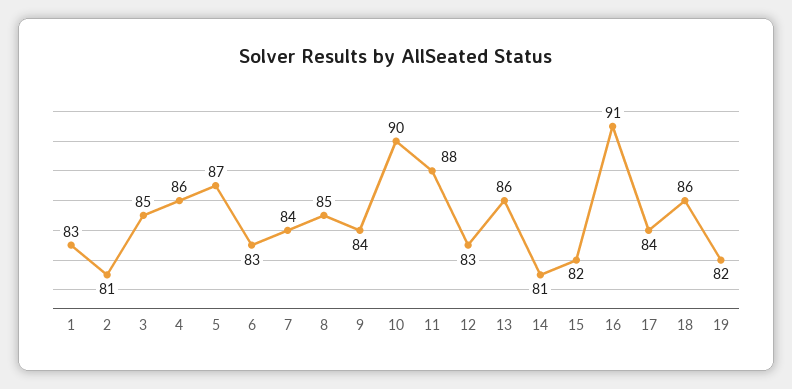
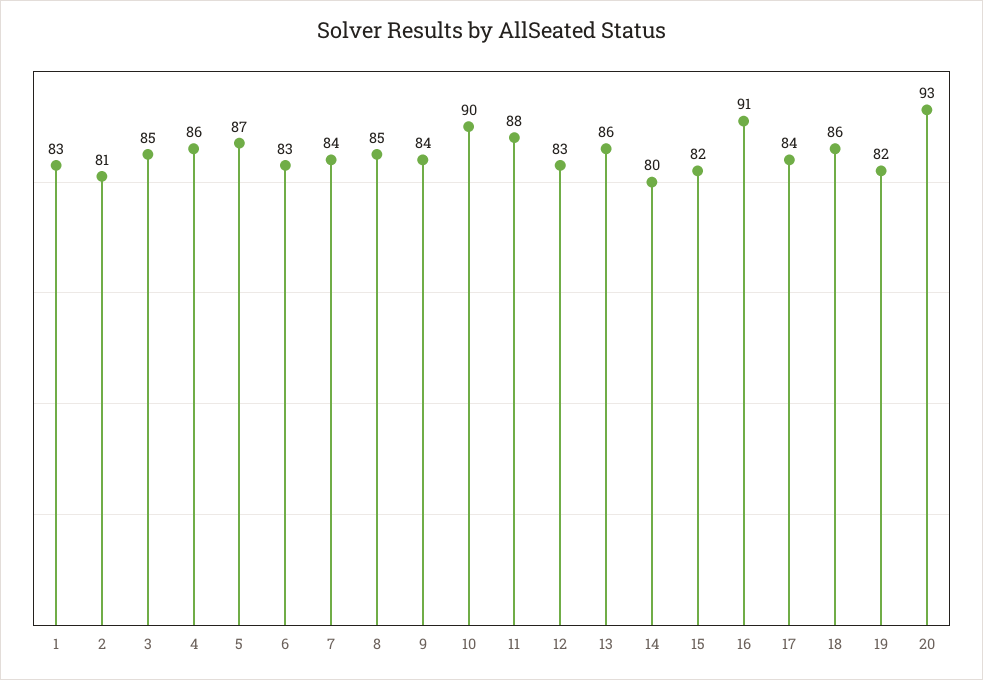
  {
    "1": 83,
    "2": 81,
    "3": 85,
    "4": 86,
    "5": 87,
    "6": 83,
    "7": 84,
    "8": 85,
    "9": 84,
    "10": 90,
    "11": 88,
    "12": 83,
    "13": 86,
-   "14": 81,
+   "14": 80,
    "15": 82,
    "16": 91,
    "17": 84,
    "18": 86,
-   "19": 82
+   "19": 82,
+   "20": 93
  }

